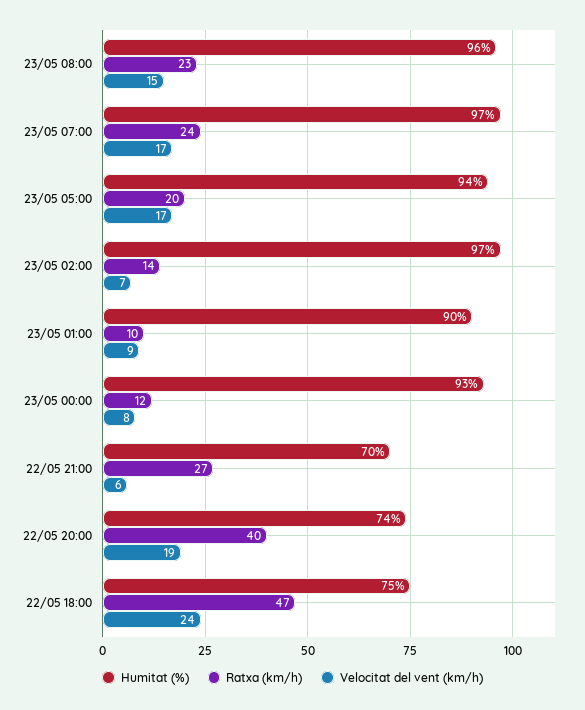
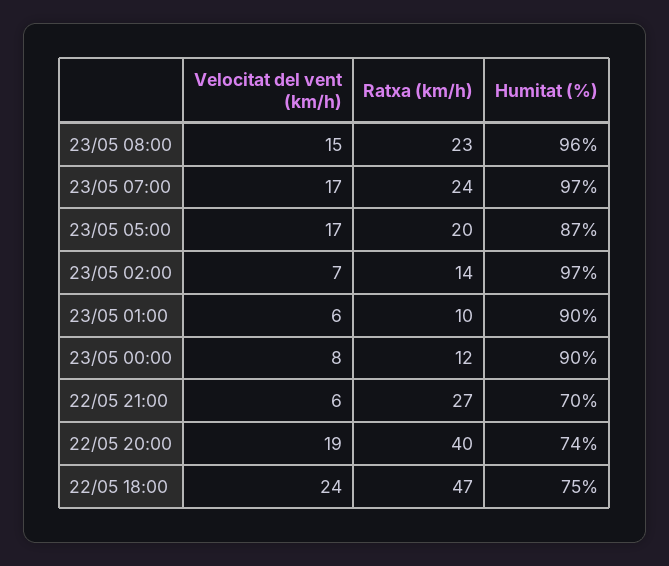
  {
    "Humitat (%)": {
      "23/05 08:00": 96,
      "23/05 07:00": 97,
-     "23/05 05:00": 94,
+     "23/05 05:00": 87,
      "23/05 02:00": 97,
      "23/05 01:00": 90,
-     "23/05 00:00": 93,
+     "23/05 00:00": 90,
      "22/05 21:00": 70,
      "22/05 20:00": 74,
      "22/05 18:00": 75
    },
    "Ratxa (km/h)": {
      "23/05 08:00": 23,
      "23/05 07:00": 24,
      "23/05 05:00": 20,
      "23/05 02:00": 14,
      "23/05 01:00": 10,
      "23/05 00:00": 12,
      "22/05 21:00": 27,
      "22/05 20:00": 40,
      "22/05 18:00": 47
    },
    "Velocitat del vent (km/h)": {
      "23/05 08:00": 15,
      "23/05 07:00": 17,
      "23/05 05:00": 17,
      "23/05 02:00": 7,
-     "23/05 01:00": 9,
+     "23/05 01:00": 6,
      "23/05 00:00": 8,
      "22/05 21:00": 6,
      "22/05 20:00": 19,
      "22/05 18:00": 24
    }
  }

